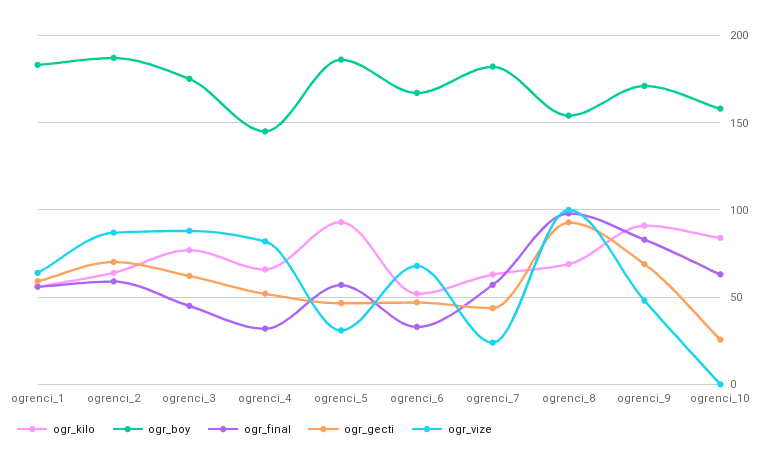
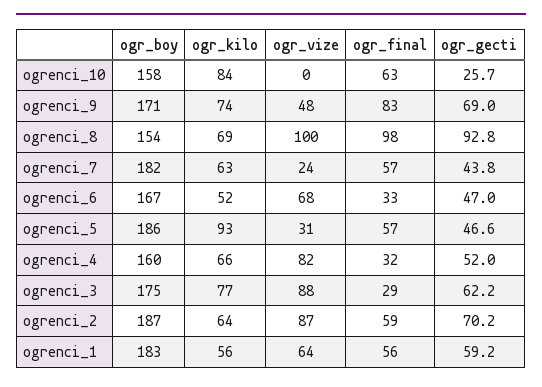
  {
    "ogr_kilo": {
      "ogrenci_1": 56,
      "ogrenci_2": 64,
      "ogrenci_3": 77,
      "ogrenci_4": 66,
      "ogrenci_5": 93,
      "ogrenci_6": 52,
      "ogrenci_7": 63,
      "ogrenci_8": 69,
-     "ogrenci_9": 90,
+     "ogrenci_9": 74,
      "ogrenci_10": 84
    },
    "ogr_boy": {
      "ogrenci_1": 183,
      "ogrenci_2": 187,
      "ogrenci_3": 175,
-     "ogrenci_4": 145,
+     "ogrenci_4": 160,
      "ogrenci_5": 186,
      "ogrenci_6": 167,
      "ogrenci_7": 182,
      "ogrenci_8": 154,
      "ogrenci_9": 171,
      "ogrenci_10": 158
    },
    "ogr_final": {
      "ogrenci_1": 56,
      "ogrenci_2": 59,
-     "ogrenci_3": 45,
+     "ogrenci_3": 29,
      "ogrenci_4": 32,
      "ogrenci_5": 57,
      "ogrenci_6": 33,
      "ogrenci_7": 57,
      "ogrenci_8": 98,
      "ogrenci_9": 83,
      "ogrenci_10": 63
    },
    "ogr_gecti": {
      "ogrenci_1": 59.2,
      "ogrenci_2": 70.2,
      "ogrenci_3": 62.2,
      "ogrenci_4": 52,
      "ogrenci_5": 46.6,
      "ogrenci_6": 47,
      "ogrenci_7": 43.8,
      "ogrenci_8": 92.8,
      "ogrenci_9": 69,
      "ogrenci_10": 25.7
    },
    "ogr_vize": {
      "ogrenci_1": 64,
      "ogrenci_2": 87,
      "ogrenci_3": 88,
      "ogrenci_4": 82,
      "ogrenci_5": 31,
      "ogrenci_6": 68,
      "ogrenci_7": 24,
      "ogrenci_8": 100,
      "ogrenci_9": 48,
      "ogrenci_10": 0
    }
  }

